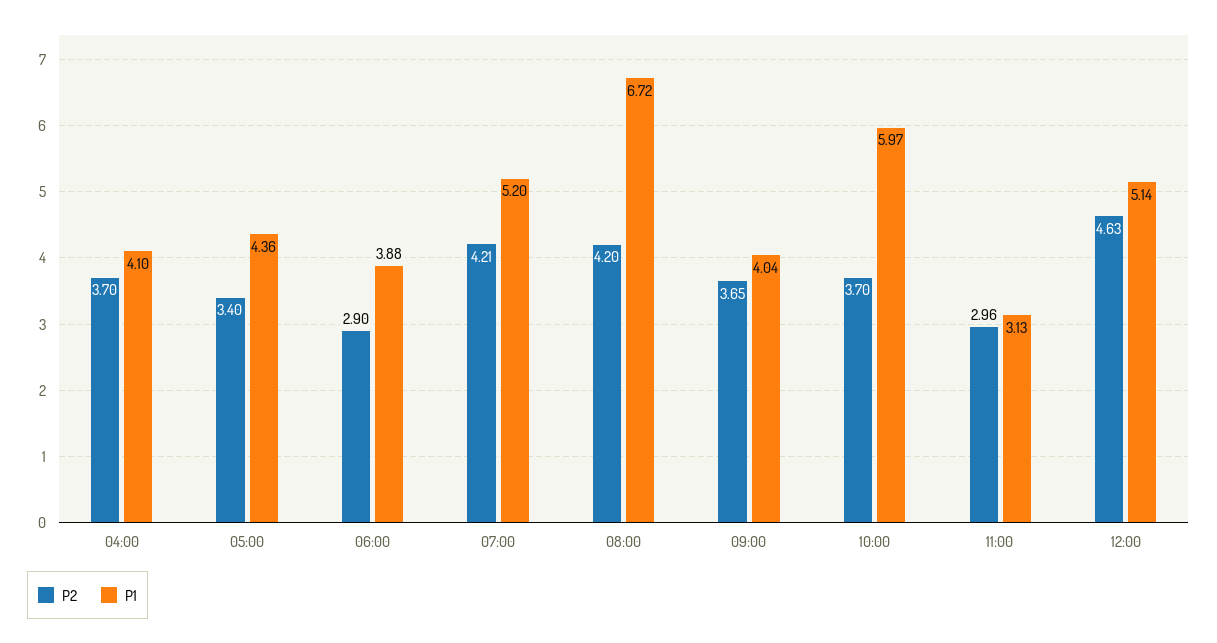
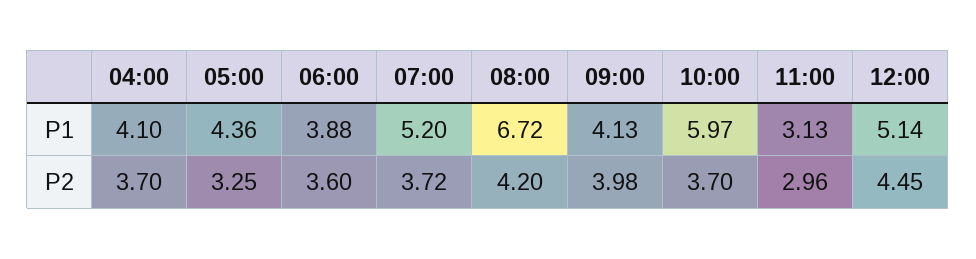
  {
    "P2": {
      "04:00": 3.7,
-     "05:00": 3.4,
+     "05:00": 3.25,
-     "06:00": 2.9,
+     "06:00": 3.6,
-     "07:00": 4.21,
+     "07:00": 3.72,
      "08:00": 4.2,
-     "09:00": 3.65,
+     "09:00": 3.98,
      "10:00": 3.7,
      "11:00": 2.96,
-     "12:00": 4.63
+     "12:00": 4.45
    },
    "P1": {
      "04:00": 4.1,
      "05:00": 4.36,
      "06:00": 3.88,
      "07:00": 5.2,
      "08:00": 6.72,
-     "09:00": 4.04,
+     "09:00": 4.13,
      "10:00": 5.97,
      "11:00": 3.13,
      "12:00": 5.14
    }
  }

